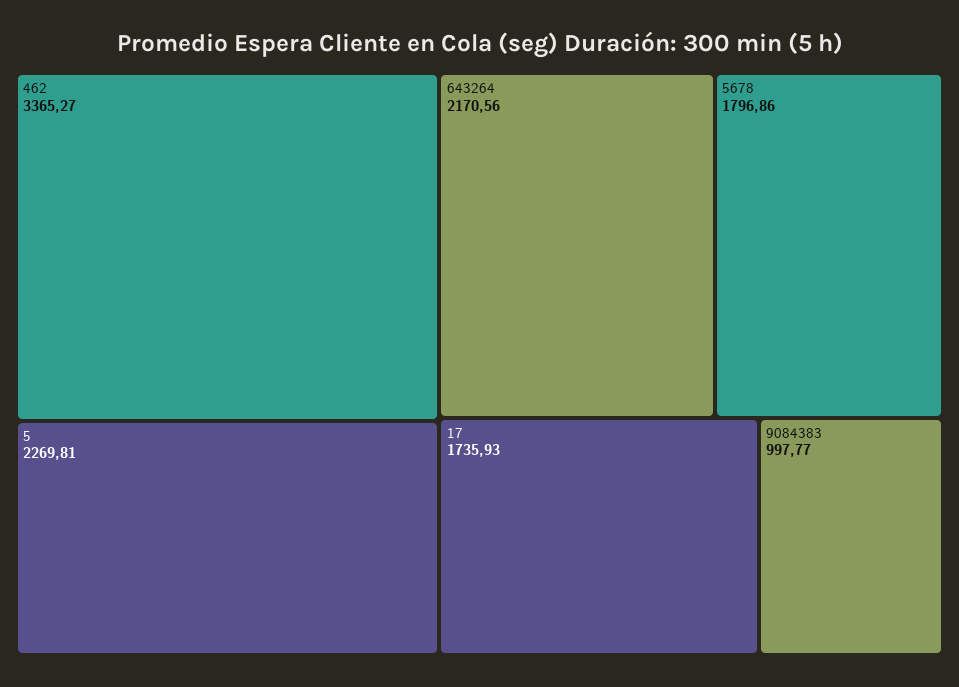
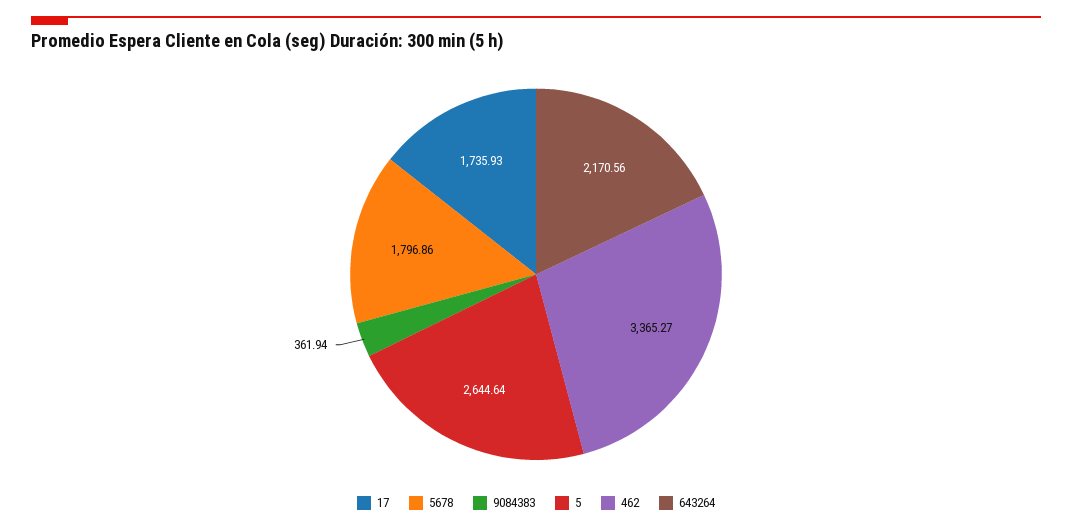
  {
    "462": 3365.27,
-   "5": 2269.81,
+   "5": 2644.64,
    "643264": 2170.56,
    "5678": 1796.86,
    "17": 1735.93,
-   "9084383": 997.77
+   "9084383": 361.94
  }

